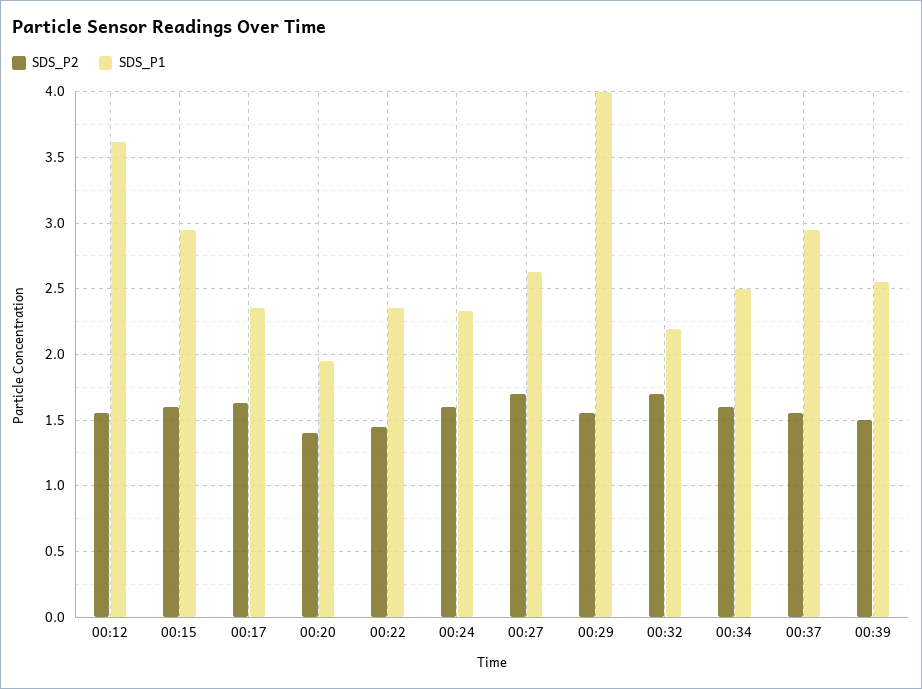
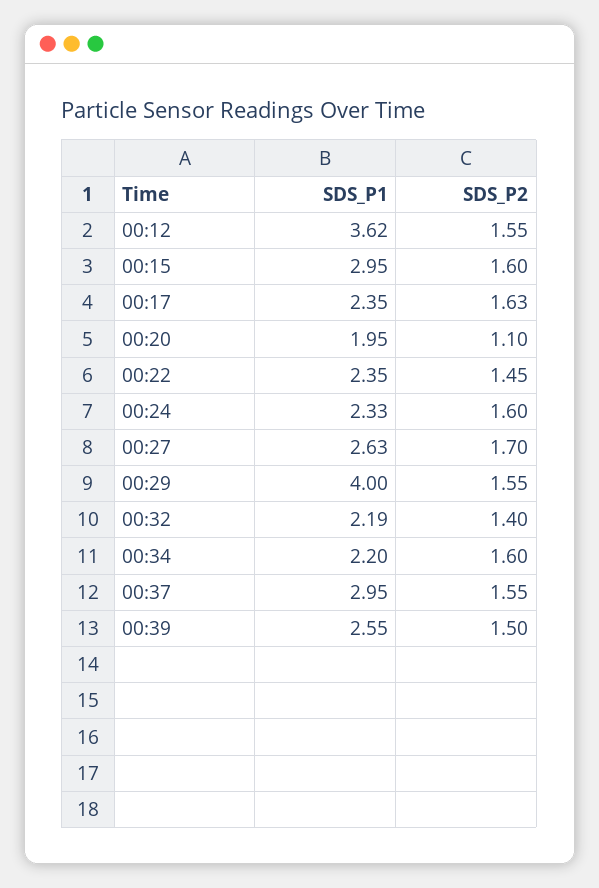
  {
    "SDS_P2": {
      "00:12": 1.55,
      "00:15": 1.6,
      "00:17": 1.63,
-     "00:20": 1.4,
+     "00:20": 1.1,
      "00:22": 1.45,
      "00:24": 1.6,
      "00:27": 1.7,
      "00:29": 1.55,
-     "00:32": 1.7,
+     "00:32": 1.4,
      "00:34": 1.6,
      "00:37": 1.55,
      "00:39": 1.5
    },
    "SDS_P1": {
      "00:12": 3.62,
      "00:15": 2.95,
      "00:17": 2.35,
      "00:20": 1.95,
      "00:22": 2.35,
      "00:24": 2.33,
      "00:27": 2.63,
      "00:29": 4,
      "00:32": 2.19,
-     "00:34": 2.5,
+     "00:34": 2.2,
      "00:37": 2.95,
      "00:39": 2.55
    }
  }

